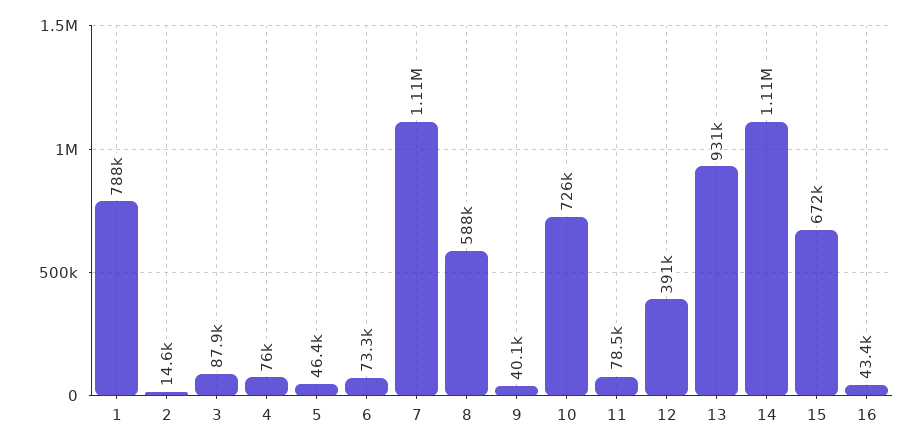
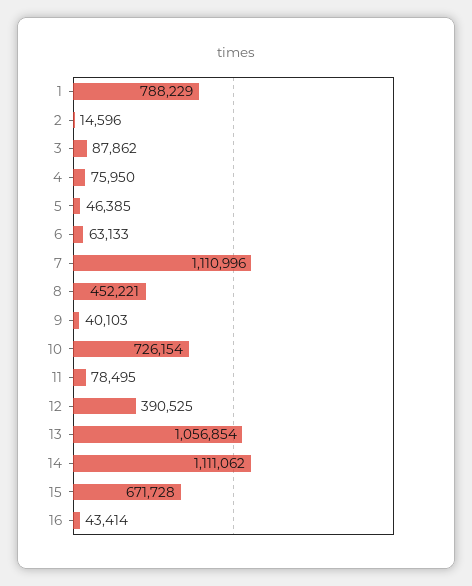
  {
    "1": 788229,
    "2": 14596,
    "3": 87862,
    "4": 75950,
    "5": 46385,
-   "6": 73300,
+   "6": 63133,
    "7": 1110996,
-   "8": 588000,
+   "8": 452221,
    "9": 40103,
    "10": 726154,
    "11": 78495,
    "12": 390525,
-   "13": 931000,
+   "13": 1056854,
    "14": 1111062,
    "15": 671728,
    "16": 43414
  }

